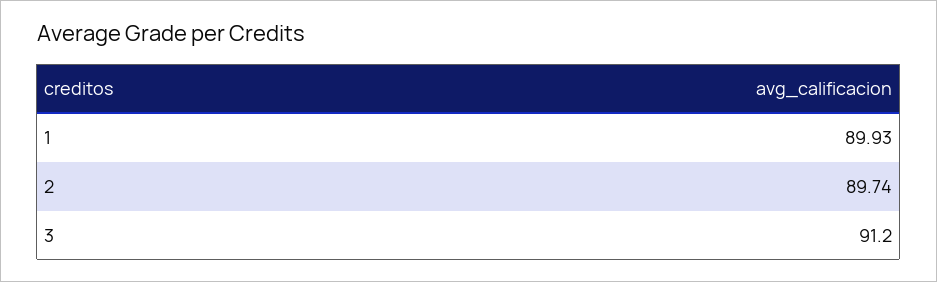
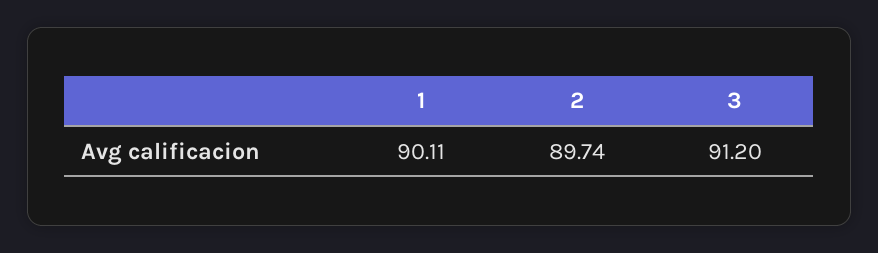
  {
-   "1": 89.93,
+   "1": 90.11,
    "2": 89.74,
    "3": 91.2
  }

